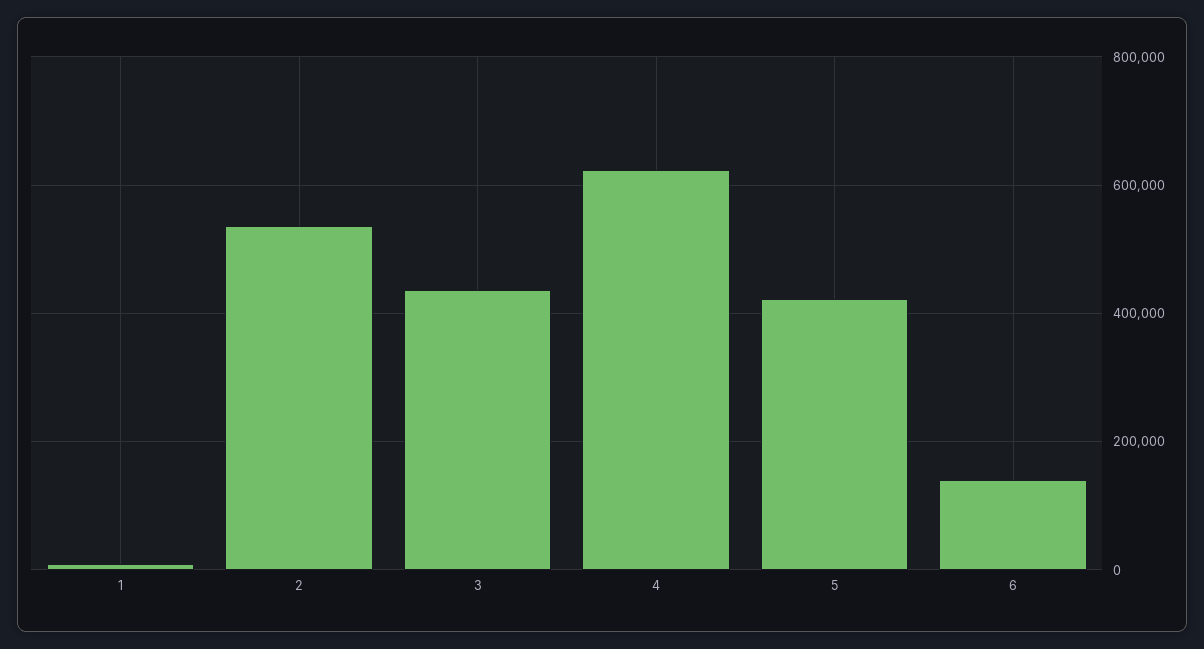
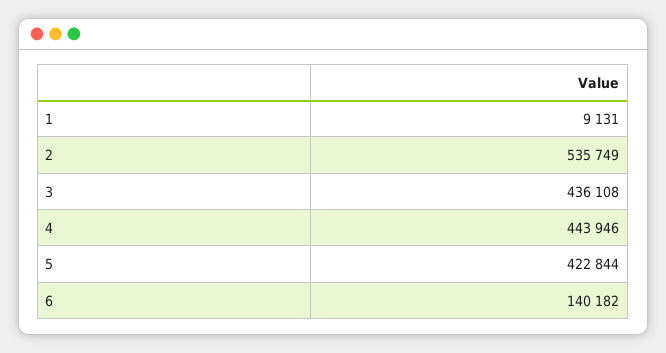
  {
    "1": 9131,
    "2": 535749,
    "3": 436108,
-   "4": 620000,
+   "4": 443946,
    "5": 422844,
    "6": 140182
  }

